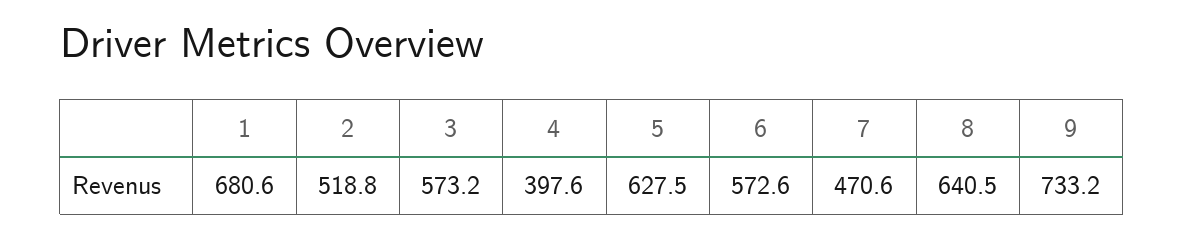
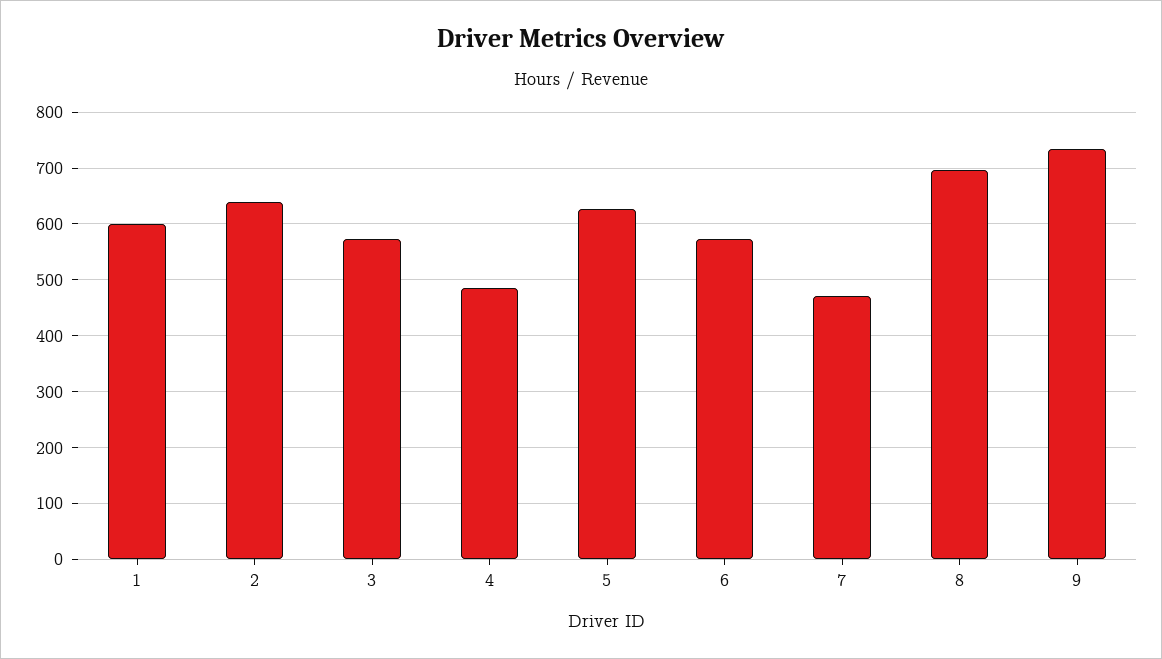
  {
-   "1": 680.6,
+   "1": 600,
-   "2": 518.8,
+   "2": 640,
    "3": 573.2,
-   "4": 397.6,
+   "4": 480,
    "5": 627.5,
    "6": 572.6,
    "7": 470.6,
-   "8": 640.5,
+   "8": 700,
    "9": 733.2
  }

